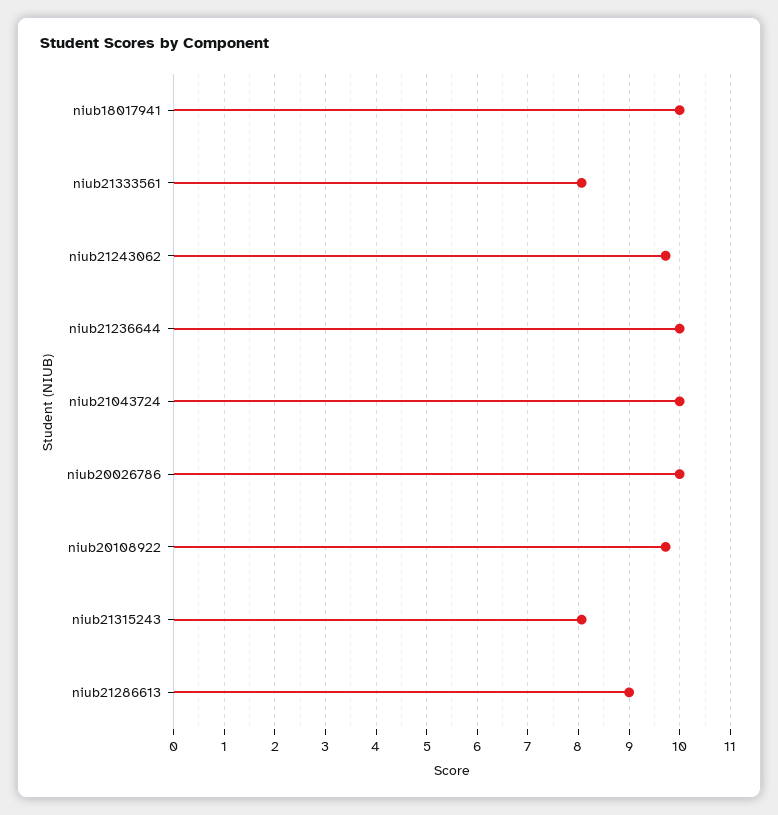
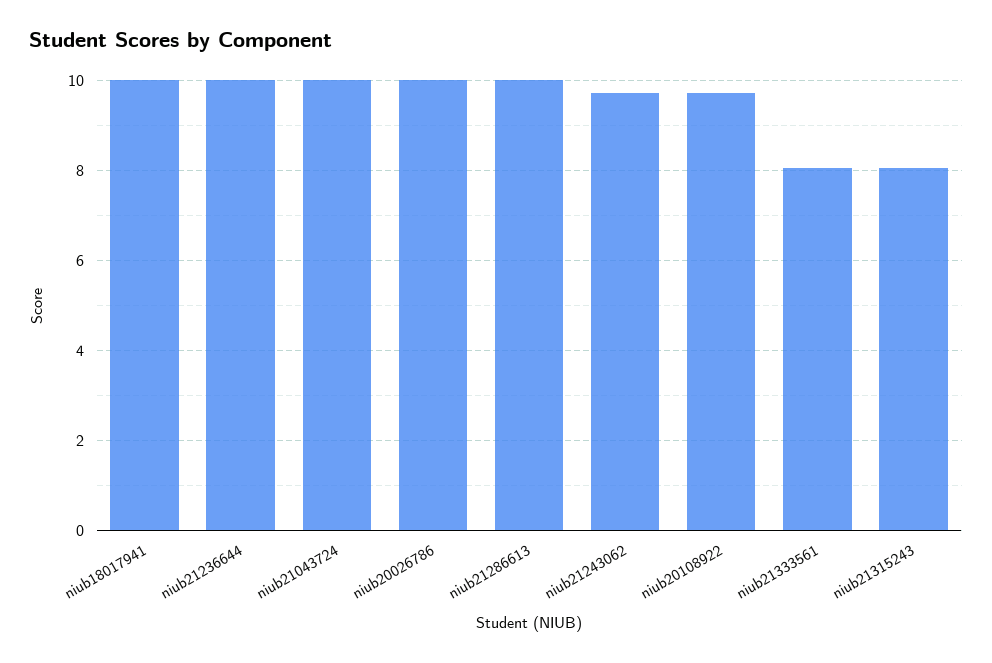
  {
    "niub18017941": 10,
    "niub21333561": 8,
    "niub21243062": 9.8,
    "niub21236644": 10,
    "niub21043724": 10,
    "niub20026786": 10,
    "niub20108922": 9.8,
    "niub21315243": 8,
-   "niub21286613": 9
+   "niub21286613": 10
  }

